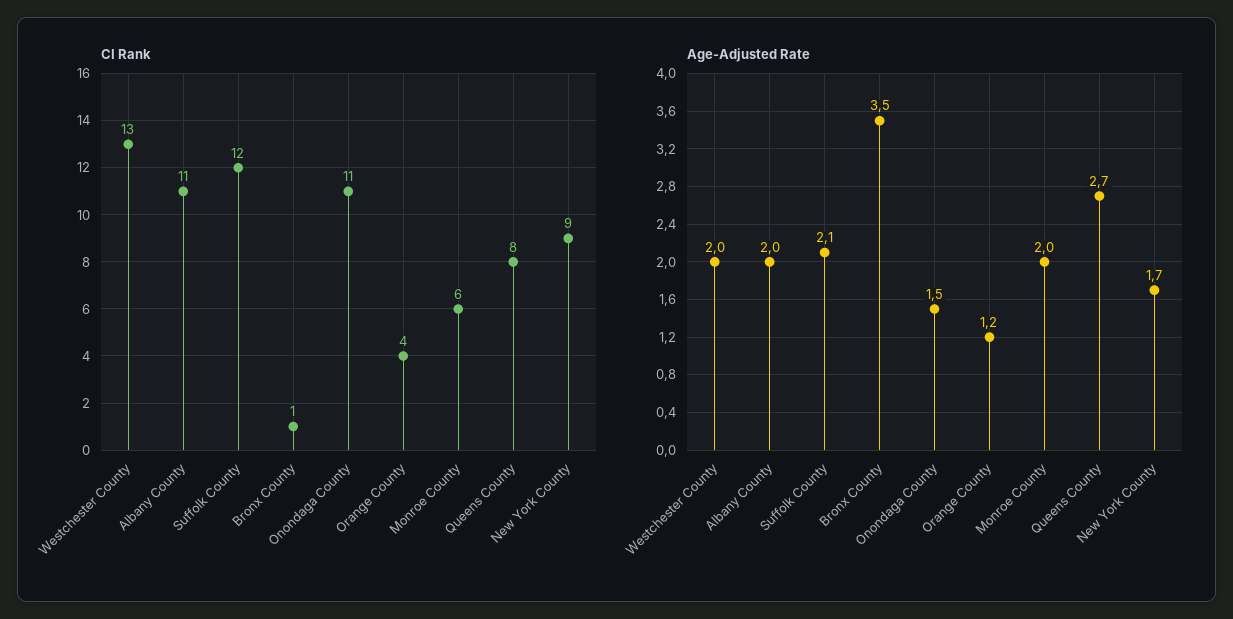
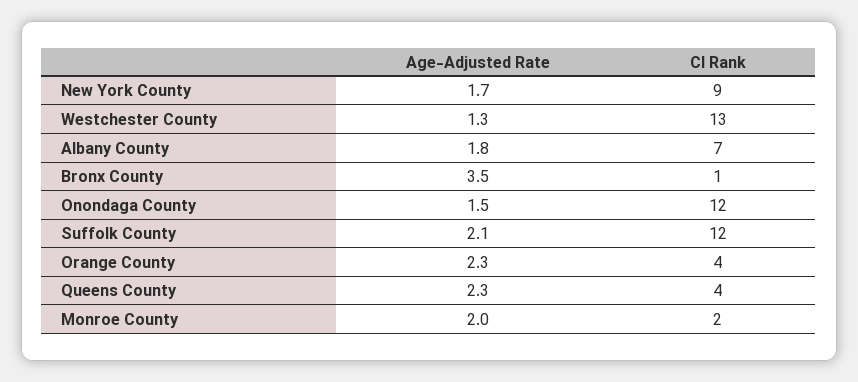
  {
    "CI Rank": {
      "Westchester County": 13,
-     "Albany County": 11,
+     "Albany County": 7,
      "Suffolk County": 12,
      "Bronx County": 1,
-     "Onondaga County": 11,
+     "Onondaga County": 12,
      "Orange County": 4,
-     "Monroe County": 6,
+     "Monroe County": 2,
-     "Queens County": 8,
+     "Queens County": 4,
      "New York County": 9
    },
    "Age-Adjusted Rate": {
-     "Westchester County": 2,
+     "Westchester County": 1.3,
-     "Albany County": 2,
+     "Albany County": 1.8,
      "Suffolk County": 2.1,
      "Bronx County": 3.5,
      "Onondaga County": 1.5,
-     "Orange County": 1.2,
+     "Orange County": 2.3,
      "Monroe County": 2,
-     "Queens County": 2.7,
+     "Queens County": 2.3,
      "New York County": 1.7
    }
  }

